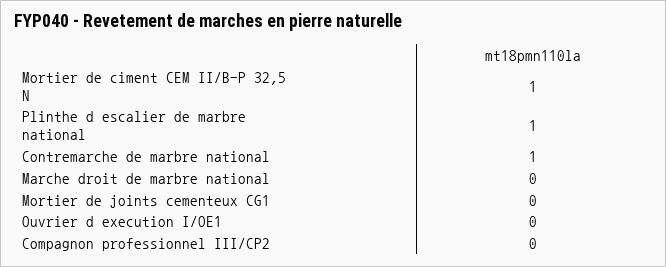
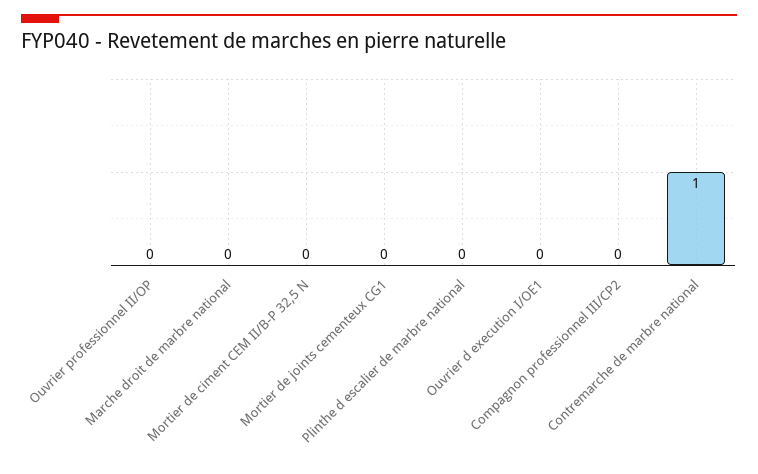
  {
-   "Mortier de ciment CEM II/B-P 32,5 N": 1,
+   "Mortier de ciment CEM II/B-P 32,5 N": 0,
-   "Plinthe d escalier de marbre national": 1,
+   "Plinthe d escalier de marbre national": 0,
    "Contremarche de marbre national": 1,
    "Marche droit de marbre national": 0,
    "Mortier de joints cementeux CG1": 0,
    "Ouvrier d execution I/OE1": 0,
-   "Compagnon professionnel III/CP2": 0
+   "Compagnon professionnel III/CP2": 0,
+   "Ouvrier professionnel II/OP": 0
  }

